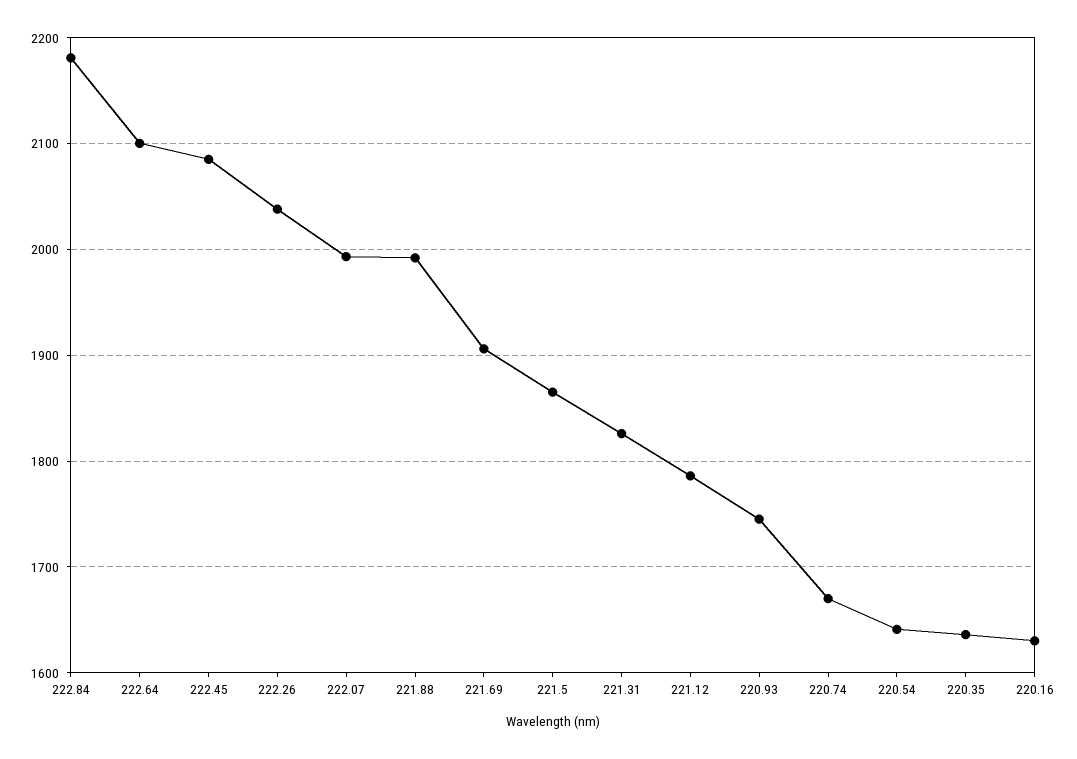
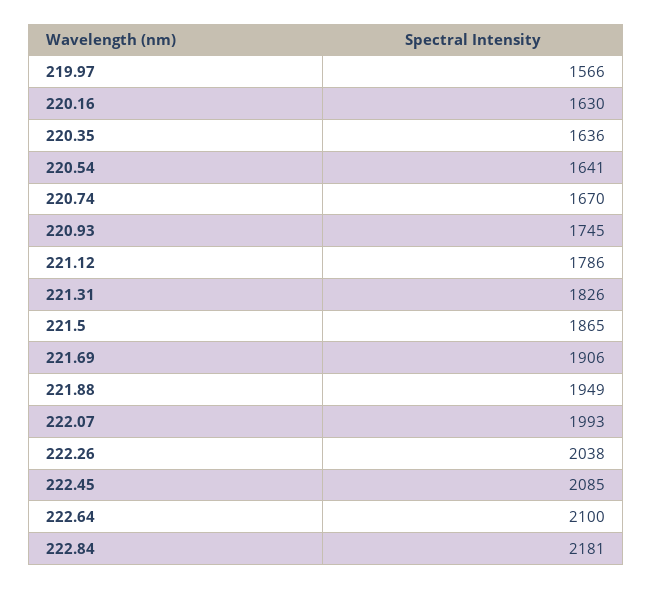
  {
    "222.84": 2181,
    "222.64": 2100,
    "222.45": 2085,
    "222.26": 2038,
    "222.07": 1993,
-   "221.88": 1990,
+   "221.88": 1949,
    "221.69": 1906,
    "221.5": 1865,
    "221.31": 1826,
    "221.12": 1786,
    "220.93": 1745,
    "220.74": 1670,
    "220.54": 1641,
    "220.35": 1636,
-   "220.16": 1630
+   "220.16": 1630,
+   "219.97": 1566
  }

